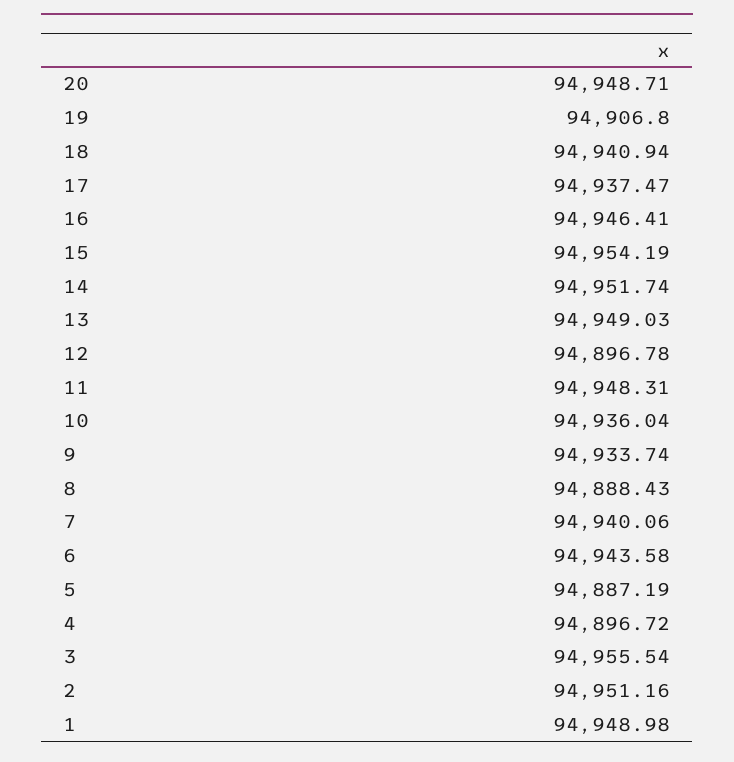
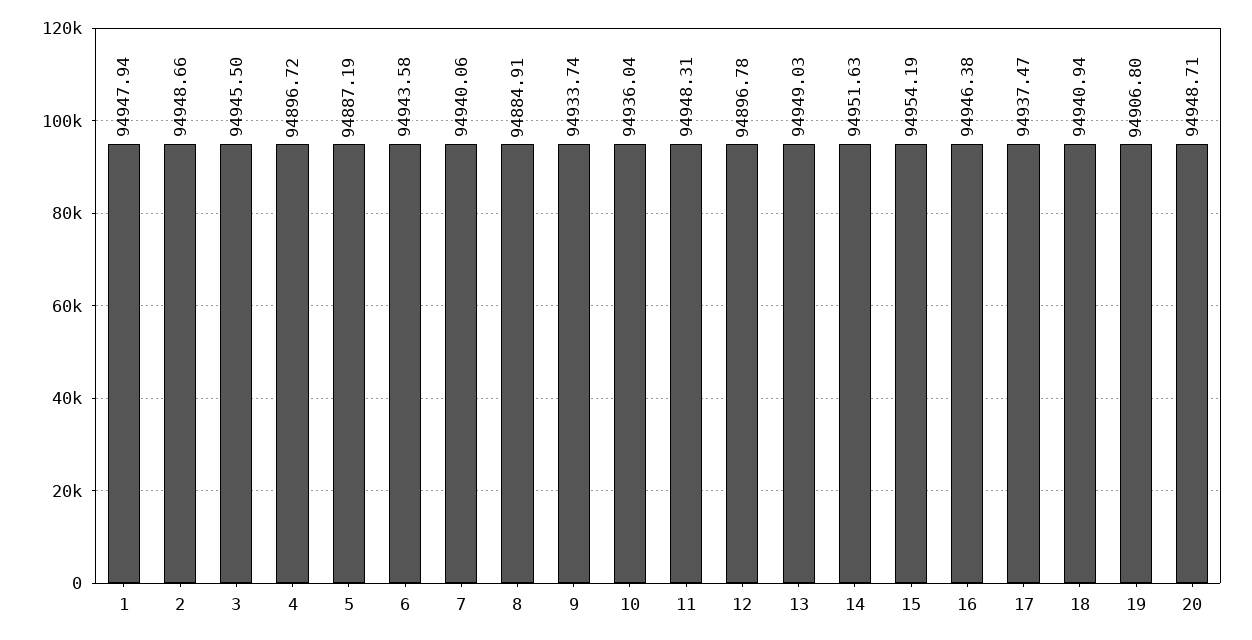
  {
    "20": 94948.71,
    "19": 94906.8,
    "18": 94940.94,
    "17": 94937.47,
-   "16": 94946.41,
+   "16": 94946.38,
    "15": 94954.19,
-   "14": 94951.74,
+   "14": 94951.63,
    "13": 94949.03,
    "12": 94896.78,
    "11": 94948.31,
    "10": 94936.04,
    "9": 94933.74,
-   "8": 94888.43,
+   "8": 94884.91,
    "7": 94940.06,
    "6": 94943.58,
    "5": 94887.19,
    "4": 94896.72,
-   "3": 94955.54,
+   "3": 94945.5,
-   "2": 94951.16,
+   "2": 94948.66,
-   "1": 94948.98
+   "1": 94947.94
  }

